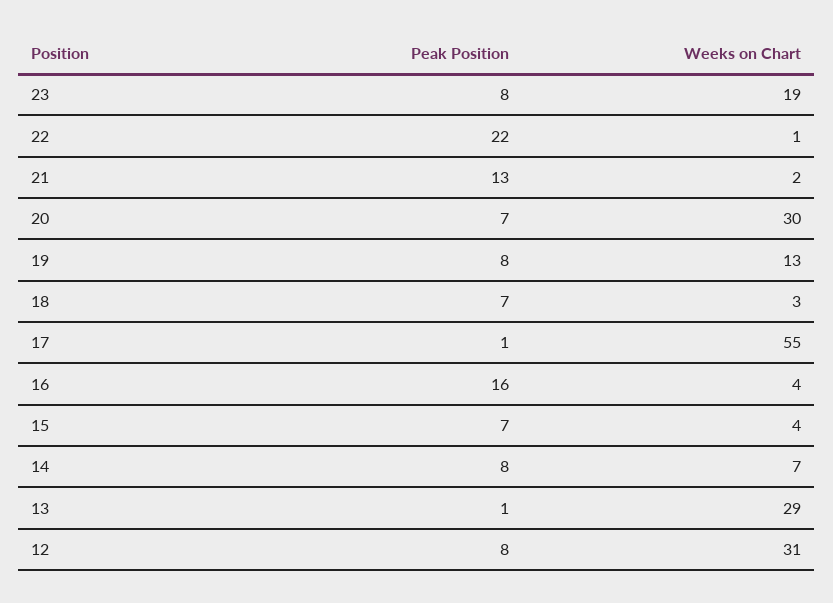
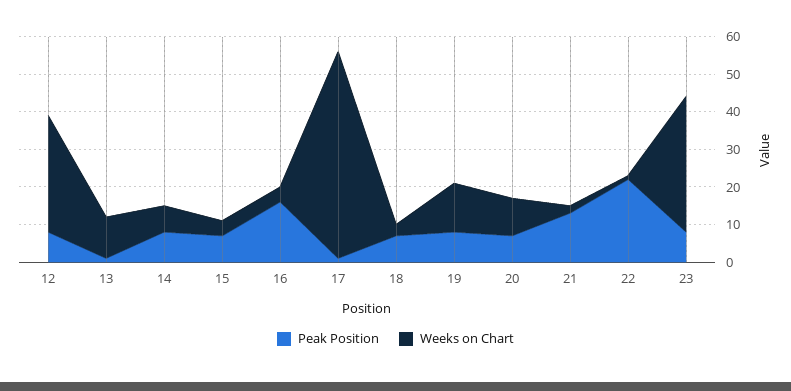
  {
    "Peak Position": {
      "23": 8,
      "22": 22,
      "21": 13,
      "20": 7,
      "19": 8,
      "18": 7,
      "17": 1,
      "16": 16,
      "15": 7,
      "14": 8,
      "13": 1,
      "12": 8
    },
    "Weeks on Chart": {
-     "23": 19,
+     "23": 35,
      "22": 1,
      "21": 2,
-     "20": 30,
+     "20": 10,
      "19": 13,
      "18": 3,
      "17": 55,
      "16": 4,
      "15": 4,
      "14": 7,
-     "13": 29,
+     "13": 10,
      "12": 31
    }
  }

